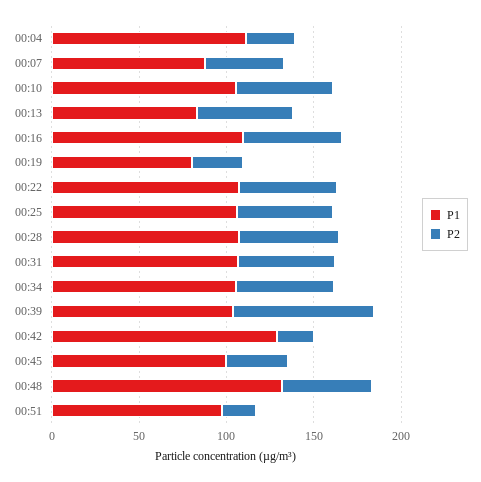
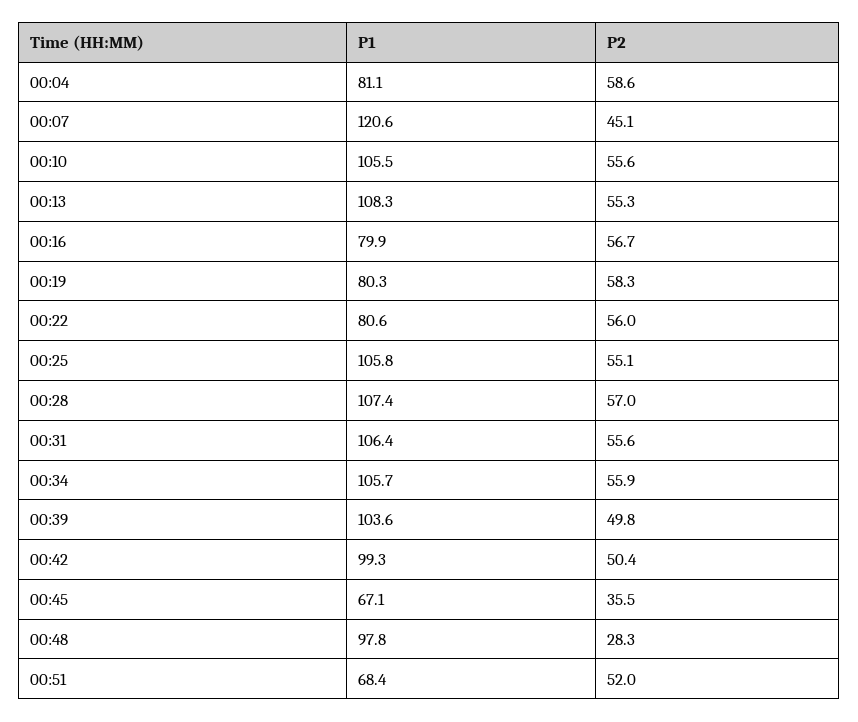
  {
    "P1": {
-     "00:04": 110,
+     "00:04": 81.1,
-     "00:07": 90,
+     "00:07": 120.6,
      "00:10": 105.5,
-     "00:13": 80,
+     "00:13": 108.3,
-     "00:16": 110,
+     "00:16": 79.9,
      "00:19": 80.3,
-     "00:22": 110,
+     "00:22": 80.6,
      "00:25": 105.8,
      "00:28": 107.4,
      "00:31": 106.4,
      "00:34": 105.7,
      "00:39": 103.6,
-     "00:42": 130,
+     "00:42": 99.3,
-     "00:45": 100,
+     "00:45": 67.1,
-     "00:48": 130,
+     "00:48": 97.8,
-     "00:51": 100
+     "00:51": 68.4
    },
    "P2": {
-     "00:04": 30,
+     "00:04": 58.6,
      "00:07": 45.1,
      "00:10": 55.6,
      "00:13": 55.3,
      "00:16": 56.7,
-     "00:19": 30,
+     "00:19": 58.3,
      "00:22": 56,
      "00:25": 55.1,
      "00:28": 57,
      "00:31": 55.6,
      "00:34": 55.9,
-     "00:39": 80,
+     "00:39": 49.8,
-     "00:42": 20,
+     "00:42": 50.4,
      "00:45": 35.5,
-     "00:48": 50,
+     "00:48": 28.3,
-     "00:51": 20
+     "00:51": 52
    }
  }

